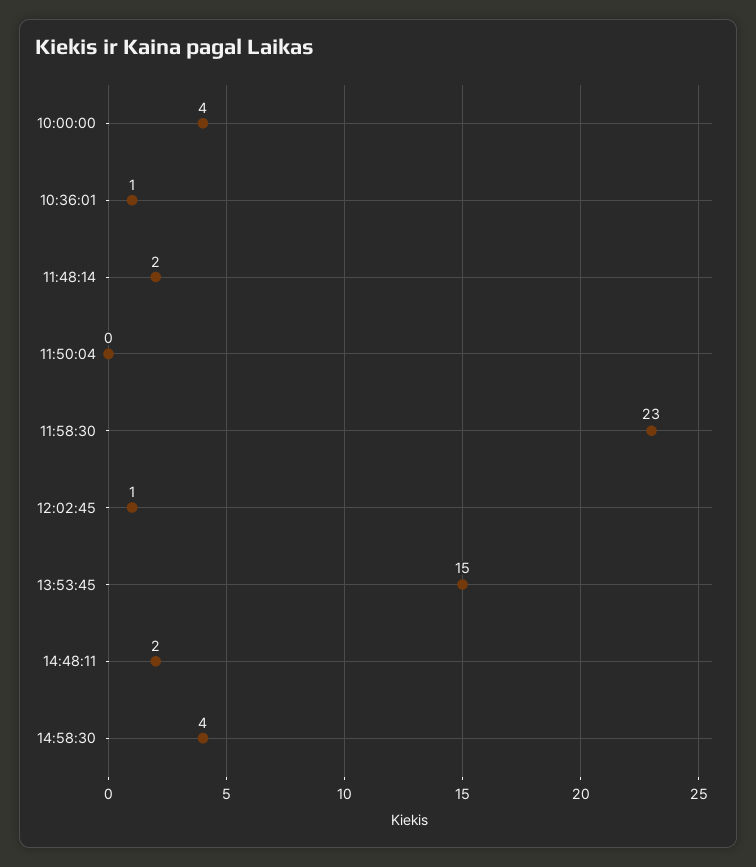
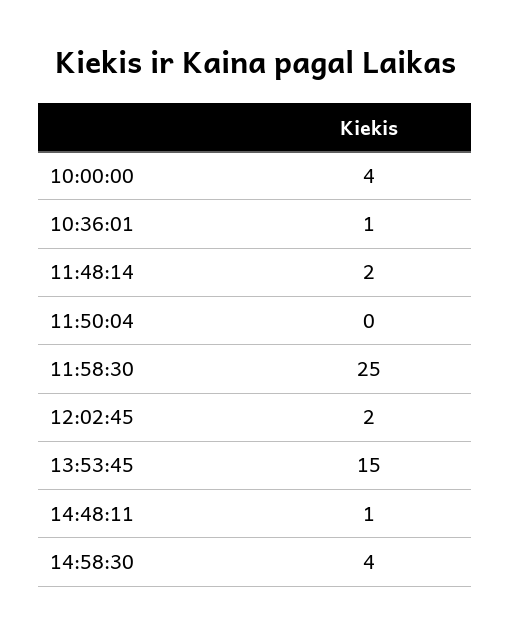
  {
    "10:00:00": 4,
    "10:36:01": 1,
    "11:48:14": 2,
    "11:50:04": 0,
-   "11:58:30": 23,
+   "11:58:30": 25,
-   "12:02:45": 1,
+   "12:02:45": 2,
    "13:53:45": 15,
-   "14:48:11": 2,
+   "14:48:11": 1,
    "14:58:30": 4
  }

